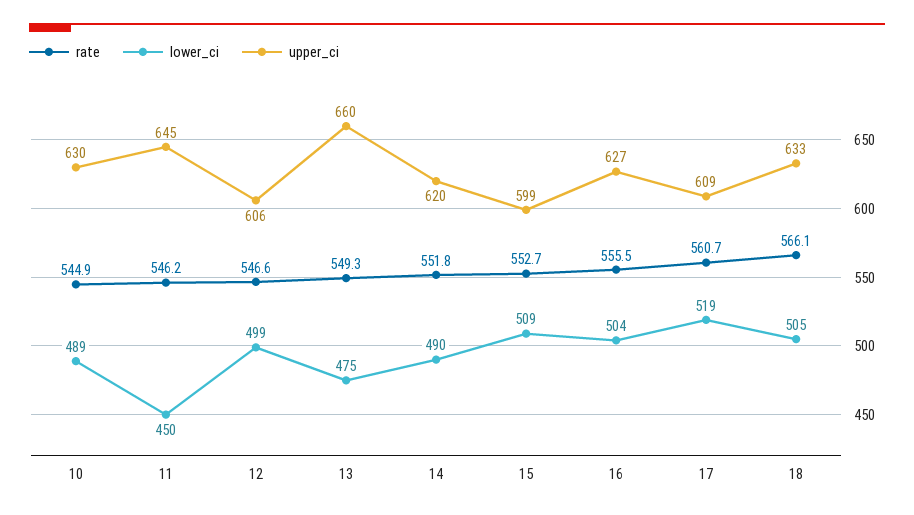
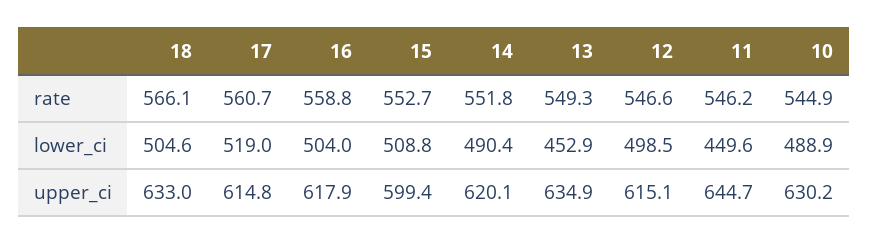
  {
    "rate": {
      "10": 544.9,
      "11": 546.2,
      "12": 546.6,
      "13": 549.3,
      "14": 551.8,
      "15": 552.7,
-     "16": 555.5,
+     "16": 558.8,
      "17": 560.7,
      "18": 566.1
    },
    "lower_ci": {
      "10": 488.9,
      "11": 449.6,
      "12": 498.5,
-     "13": 475,
+     "13": 452.9,
      "14": 490.4,
      "15": 508.8,
      "16": 504,
      "17": 519,
      "18": 504.6
    },
    "upper_ci": {
      "10": 630.2,
      "11": 644.7,
-     "12": 606,
+     "12": 615.1,
-     "13": 660,
+     "13": 634.9,
      "14": 620.1,
      "15": 599.4,
-     "16": 627,
+     "16": 617.9,
-     "17": 609,
+     "17": 614.8,
      "18": 633
    }
  }

